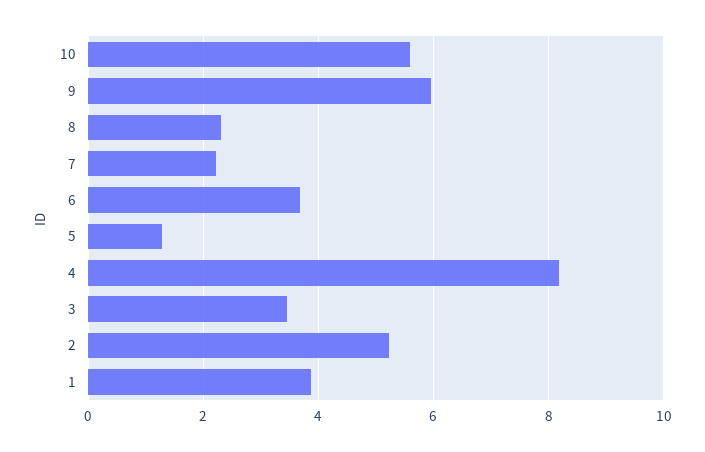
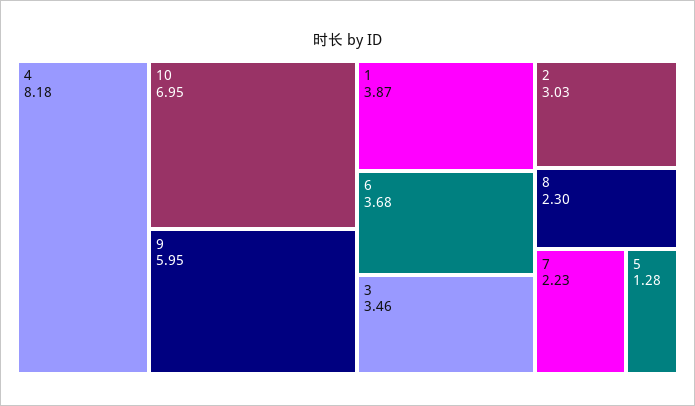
  {
-   "10": 5.6,
+   "10": 6.95,
    "9": 5.95,
    "8": 2.3,
    "7": 2.23,
    "6": 3.68,
    "5": 1.28,
    "4": 8.18,
    "3": 3.46,
-   "2": 5.2,
+   "2": 3.03,
    "1": 3.87
  }

